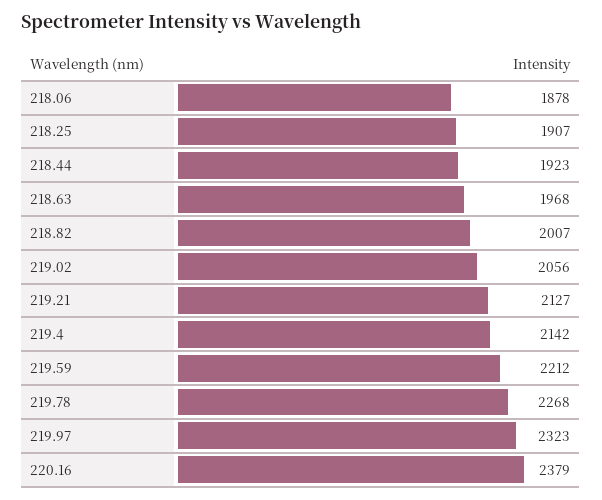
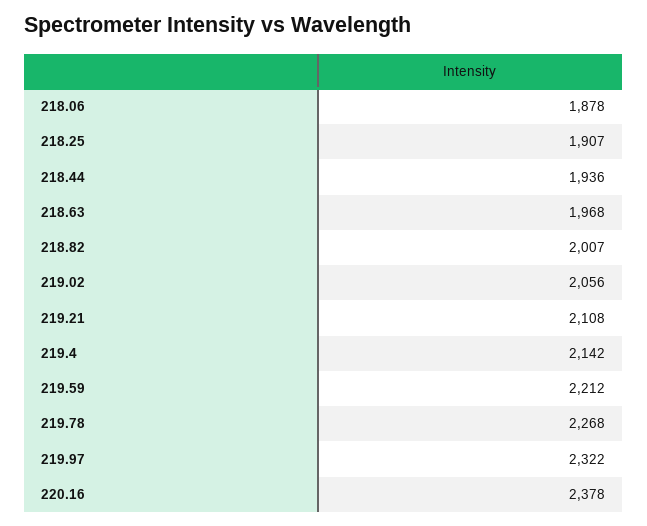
  {
    "218.06": 1878,
    "218.25": 1907,
-   "218.44": 1923,
+   "218.44": 1936,
    "218.63": 1968,
    "218.82": 2007,
    "219.02": 2056,
-   "219.21": 2127,
+   "219.21": 2108,
    "219.4": 2142,
    "219.59": 2212,
    "219.78": 2268,
-   "219.97": 2323,
+   "219.97": 2322,
-   "220.16": 2379
+   "220.16": 2378
  }

